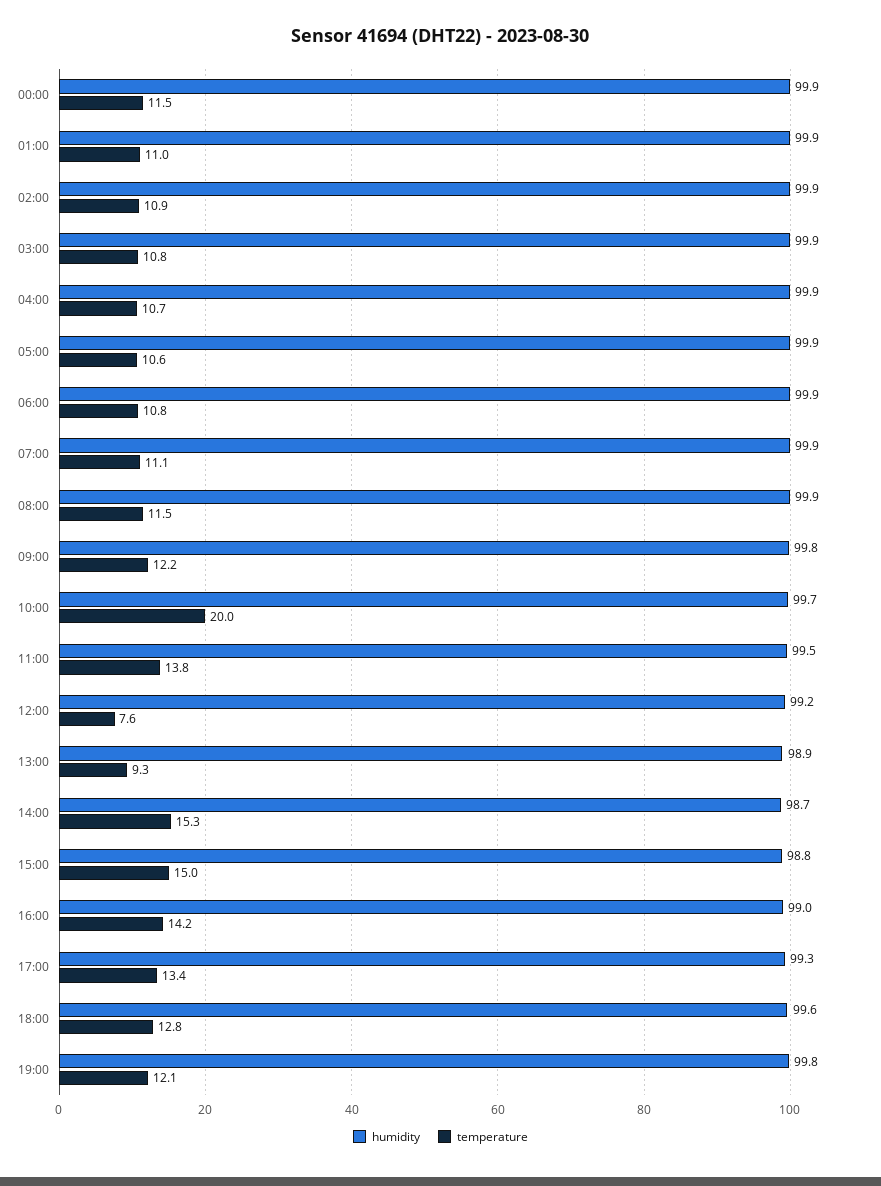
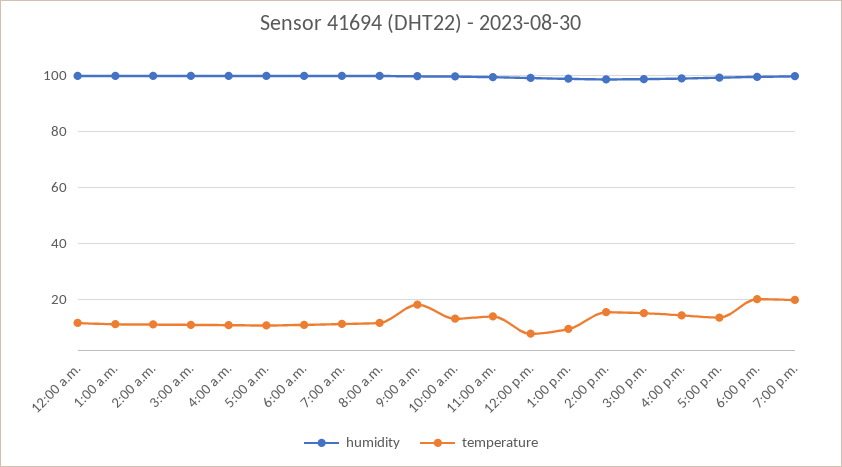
  {
    "humidity": {
      "00:00": 99.9,
      "01:00": 99.9,
      "02:00": 99.9,
      "03:00": 99.9,
      "04:00": 99.9,
      "05:00": 99.9,
      "06:00": 99.9,
      "07:00": 99.9,
      "08:00": 99.9,
      "09:00": 99.8,
      "10:00": 99.7,
      "11:00": 99.5,
      "12:00": 99.2,
      "13:00": 98.9,
      "14:00": 98.7,
      "15:00": 98.8,
      "16:00": 99,
      "17:00": 99.3,
      "18:00": 99.6,
      "19:00": 99.8
    },
    "temperature": {
      "00:00": 11.5,
      "01:00": 11,
      "02:00": 10.9,
      "03:00": 10.8,
      "04:00": 10.7,
      "05:00": 10.6,
      "06:00": 10.8,
      "07:00": 11.1,
      "08:00": 11.5,
-     "09:00": 12.2,
+     "09:00": 17.5,
-     "10:00": 20,
+     "10:00": 12.5,
      "11:00": 13.8,
      "12:00": 7.6,
      "13:00": 9.3,
      "14:00": 15.3,
      "15:00": 15,
      "16:00": 14.2,
      "17:00": 13.4,
-     "18:00": 12.8,
+     "18:00": 20,
-     "19:00": 12.1
+     "19:00": 20
    }
  }

